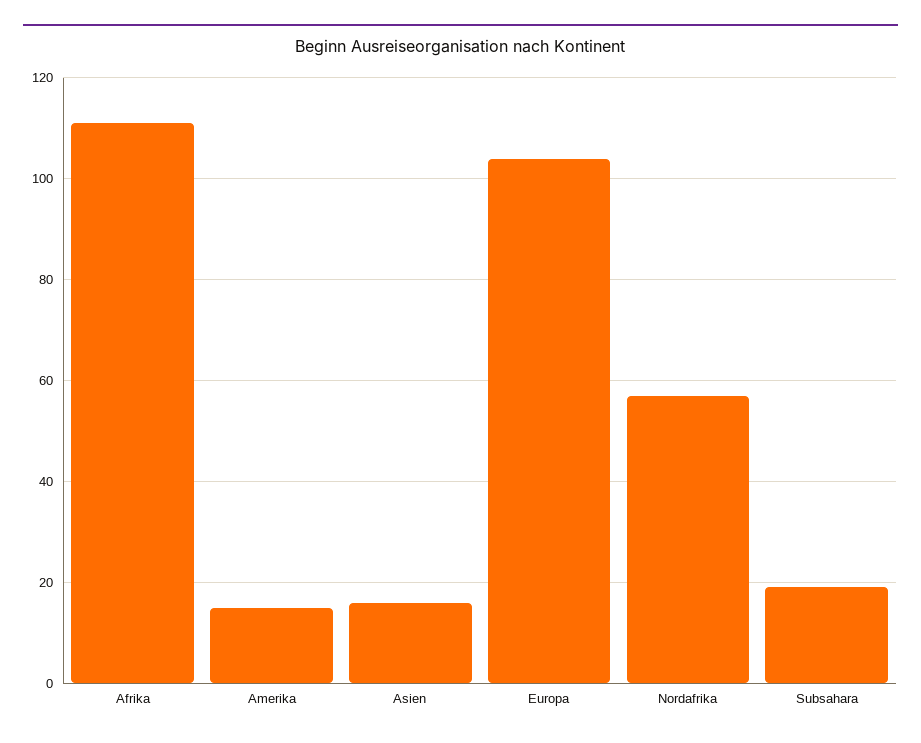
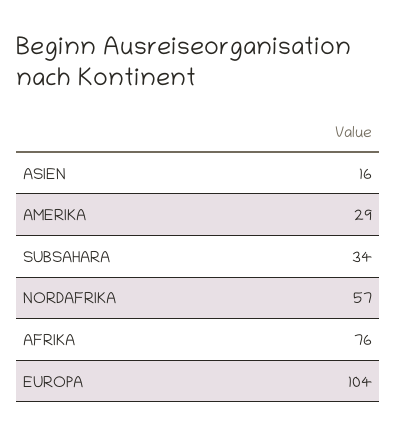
  {
-   "Afrika": 110,
+   "Afrika": 76,
-   "Amerika": 15,
+   "Amerika": 29,
    "Asien": 16,
    "Europa": 104,
    "Nordafrika": 57,
-   "Subsahara": 20
+   "Subsahara": 34
  }

